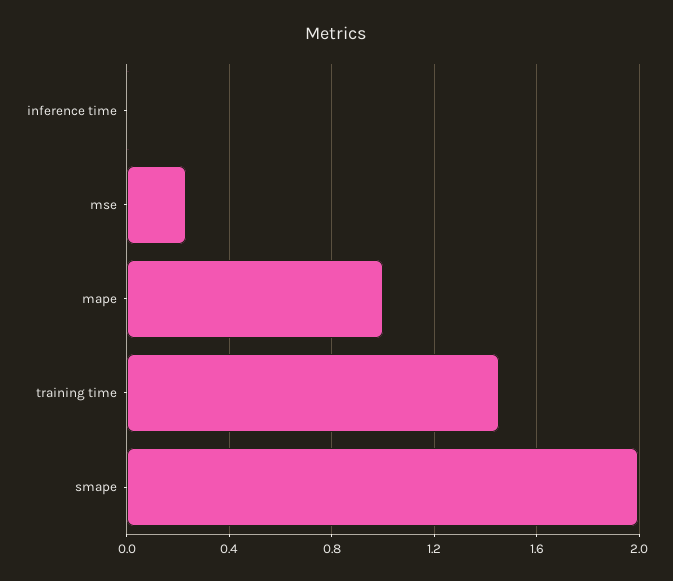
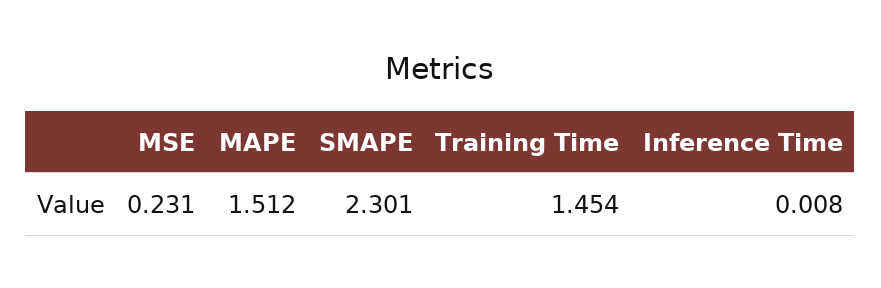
  {
    "inference time": 0.008,
    "mse": 0.231,
-   "mape": 1,
+   "mape": 1.512,
    "training time": 1.454,
-   "smape": 2
+   "smape": 2.301
  }

